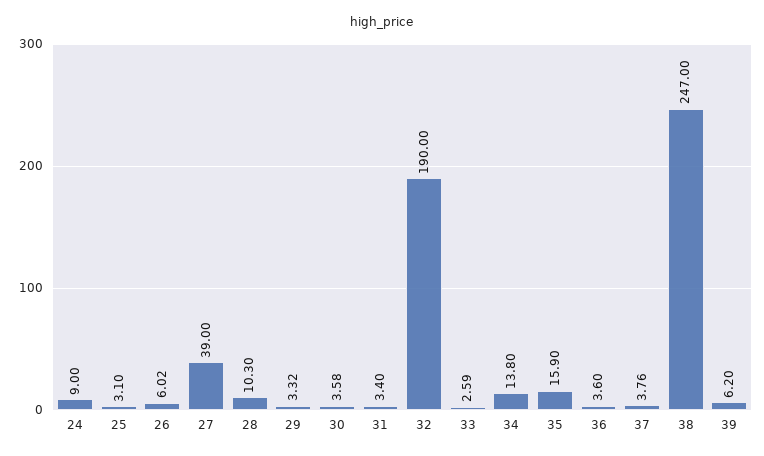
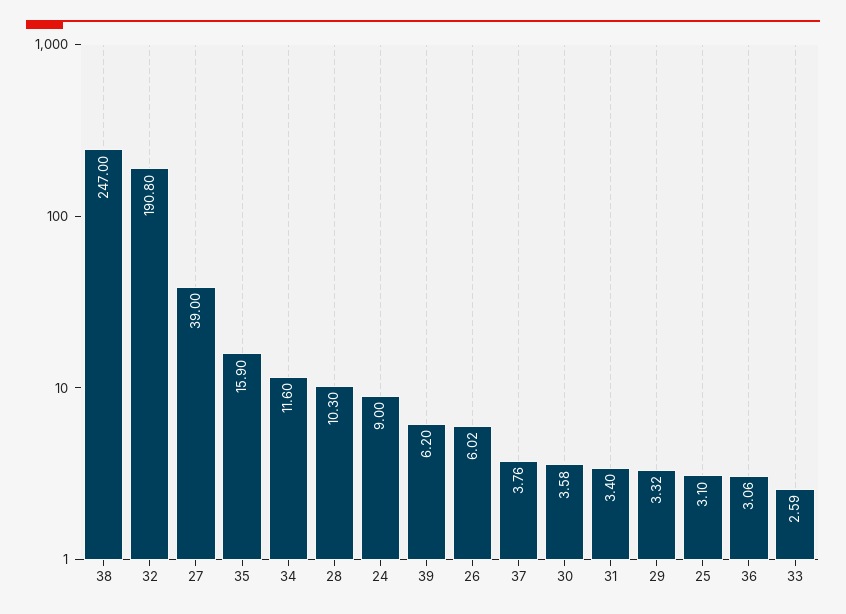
  {
    "24": 9,
    "25": 3.1,
    "26": 6.02,
    "27": 39,
    "28": 10.3,
    "29": 3.32,
    "30": 3.58,
    "31": 3.4,
-   "32": 190,
+   "32": 190.8,
    "33": 2.59,
-   "34": 13.8,
+   "34": 11.6,
    "35": 15.9,
-   "36": 3.6,
+   "36": 3.06,
    "37": 3.76,
    "38": 247,
    "39": 6.2
  }

